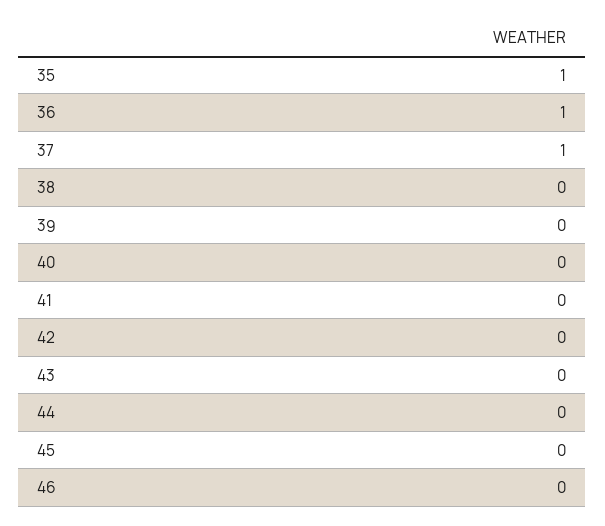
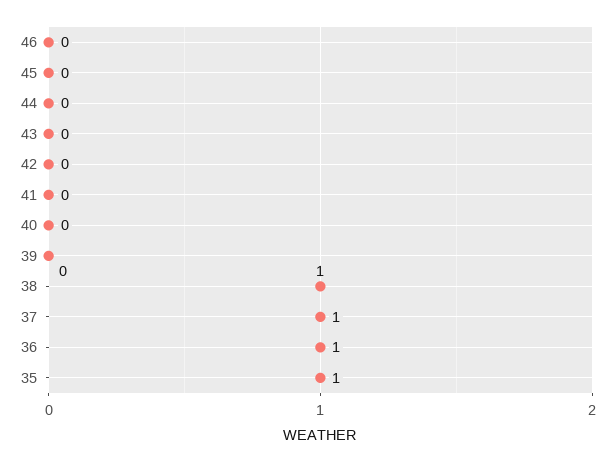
  {
    "35": 1,
    "36": 1,
    "37": 1,
-   "38": 0,
+   "38": 1,
    "39": 0,
    "40": 0,
    "41": 0,
    "42": 0,
    "43": 0,
    "44": 0,
    "45": 0,
    "46": 0
  }

